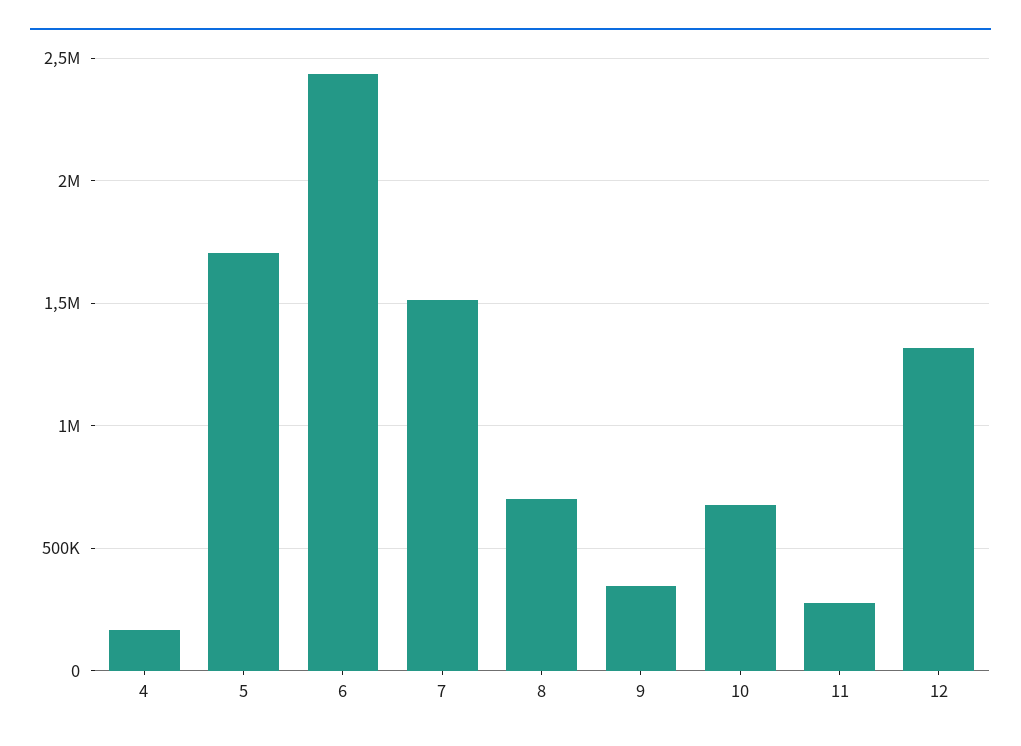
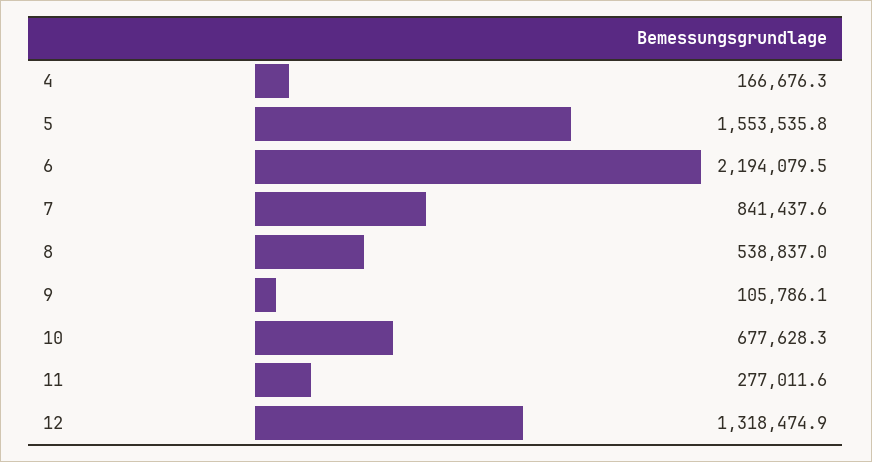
  {
    "4": 166676.3,
-   "5": 1700000,
+   "5": 1553535.8,
-   "6": 2450000,
+   "6": 2194079.5,
-   "7": 1500000,
+   "7": 841437.6,
-   "8": 700000,
+   "8": 538837,
-   "9": 350000,
+   "9": 105786.1,
    "10": 677628.3,
    "11": 277011.6,
    "12": 1318474.9
  }

